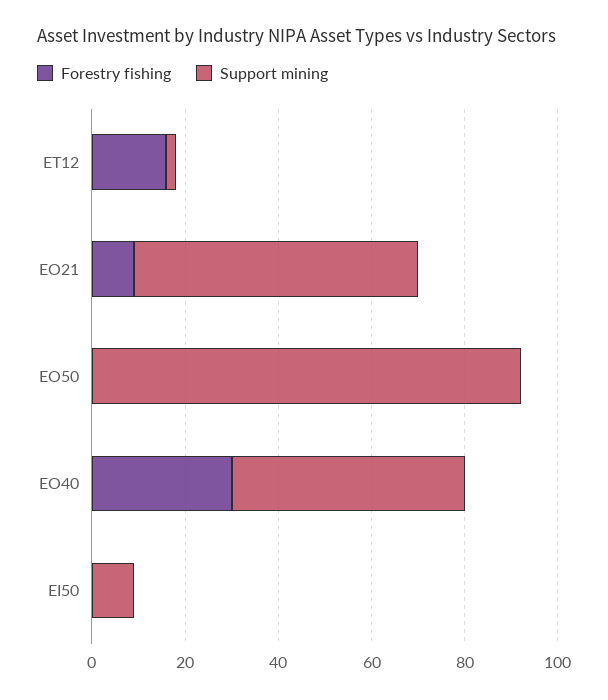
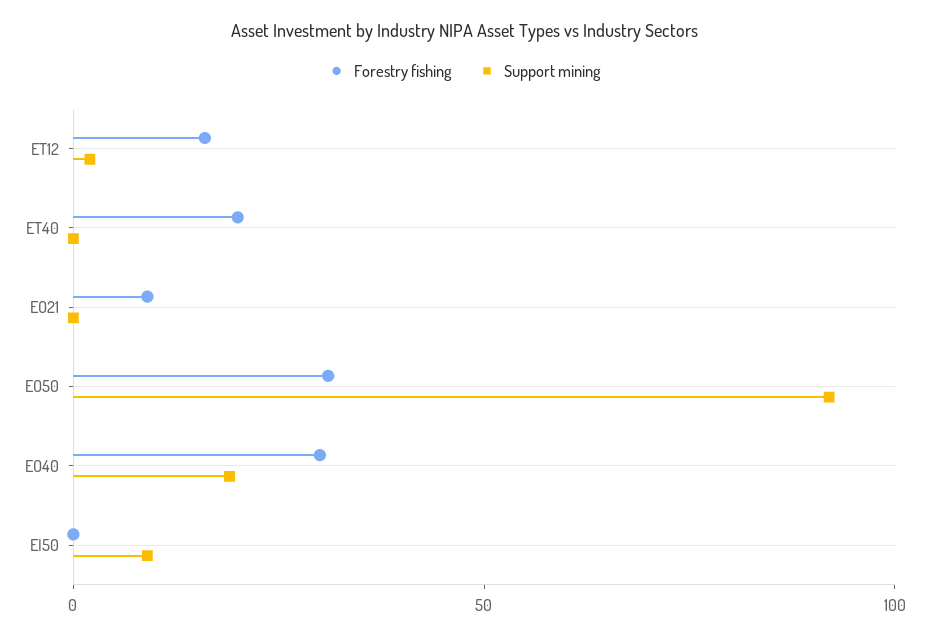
  {
    "Forestry fishing": {
      "ET12": 15,
      "EO21": 10,
-     "EO50": 0,
+     "EO50": 30,
      "EO40": 30,
-     "EI50": 0
+     "EI50": 0,
+     "ET40": 20
    },
    "Support mining": {
      "ET12": 0,
-     "EO21": 60,
+     "EO21": 0,
      "EO50": 90,
-     "EO40": 50,
+     "EO40": 20,
-     "EI50": 10
+     "EI50": 10,
+     "ET40": 0
    }
  }

